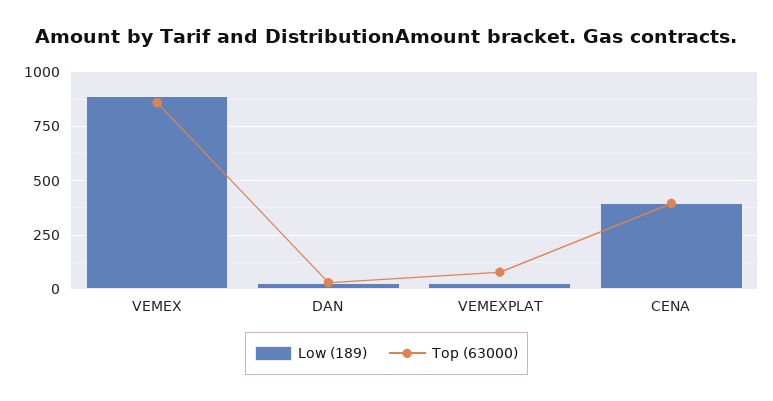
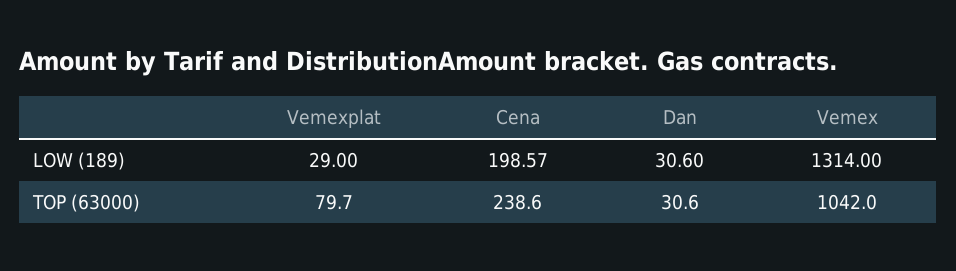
  {
    "Low (189)": {
-     "VEMEX": 900,
+     "VEMEX": 1314,
      "DAN": 30.6,
      "VEMEXPLAT": 29,
-     "CENA": 400
+     "CENA": 198.57
    },
    "Top (63000)": {
-     "VEMEX": 850,
+     "VEMEX": 1042,
      "DAN": 30.6,
      "VEMEXPLAT": 79.7,
-     "CENA": 400
+     "CENA": 238.6
    }
  }

